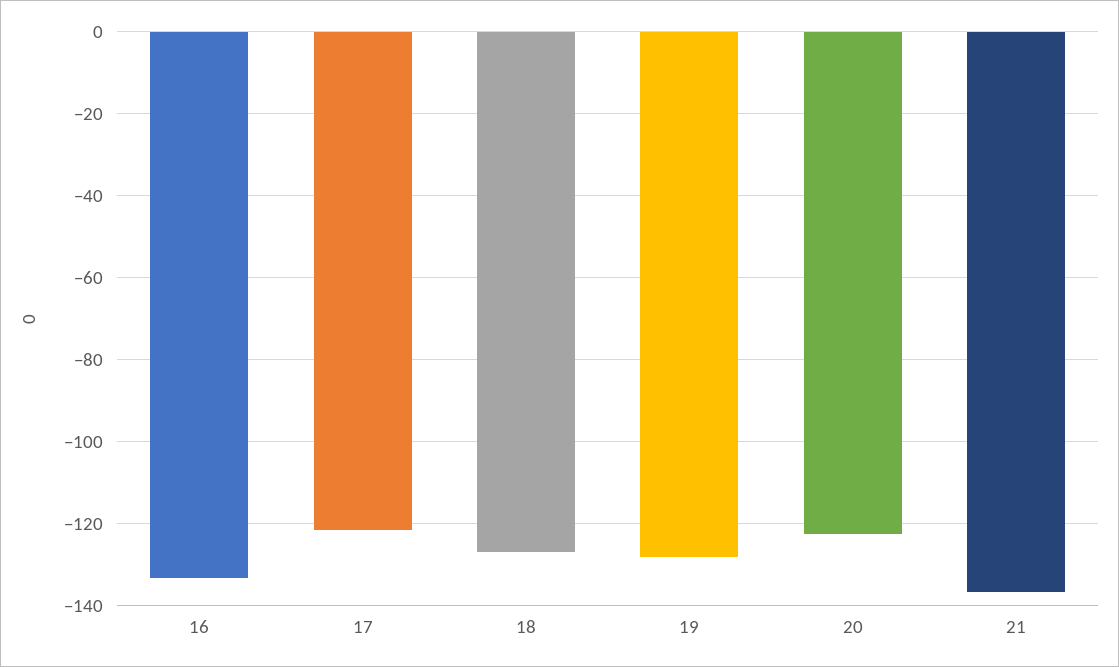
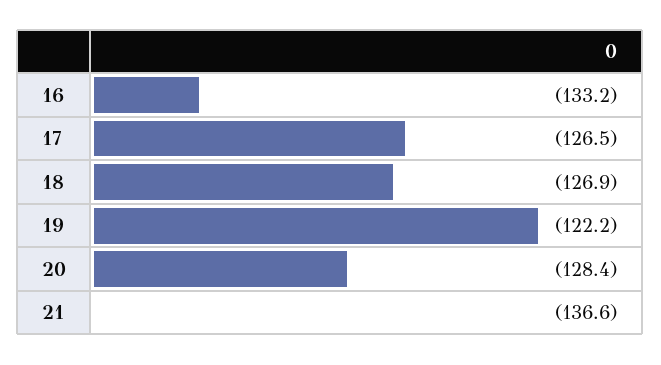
  {
    "16": -133.2,
-   "17": -122,
+   "17": -126.5,
    "18": -126.9,
-   "19": -128,
+   "19": -122.2,
-   "20": -122,
+   "20": -128.4,
    "21": -136.6
  }

